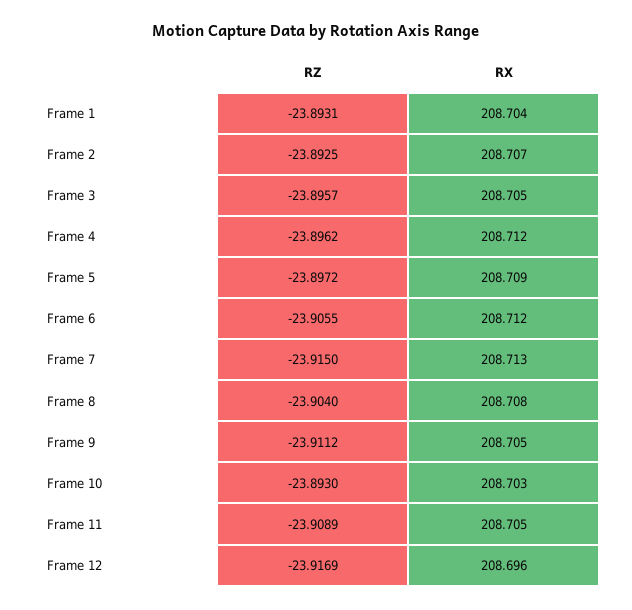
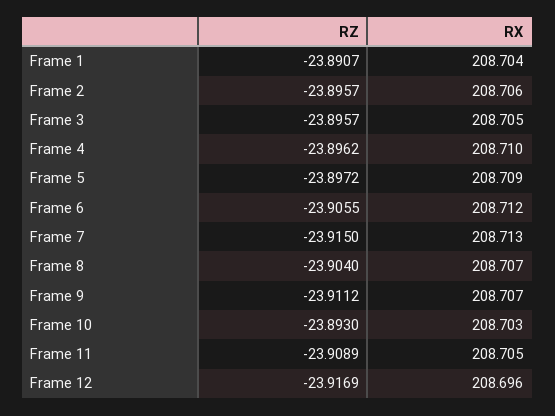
  {
    "RZ": {
-     "Frame 1": -23.8931,
+     "Frame 1": -23.8907,
-     "Frame 2": -23.8925,
+     "Frame 2": -23.8957,
      "Frame 3": -23.8957,
      "Frame 4": -23.8962,
      "Frame 5": -23.8972,
      "Frame 6": -23.9055,
      "Frame 7": -23.915,
      "Frame 8": -23.904,
      "Frame 9": -23.9112,
      "Frame 10": -23.893,
      "Frame 11": -23.9089,
      "Frame 12": -23.9169
    },
    "RX": {
      "Frame 1": 208.704,
-     "Frame 2": 208.707,
+     "Frame 2": 208.706,
      "Frame 3": 208.705,
-     "Frame 4": 208.712,
+     "Frame 4": 208.71,
      "Frame 5": 208.709,
      "Frame 6": 208.712,
      "Frame 7": 208.713,
-     "Frame 8": 208.708,
+     "Frame 8": 208.707,
-     "Frame 9": 208.705,
+     "Frame 9": 208.707,
      "Frame 10": 208.703,
      "Frame 11": 208.705,
      "Frame 12": 208.696
    }
  }

